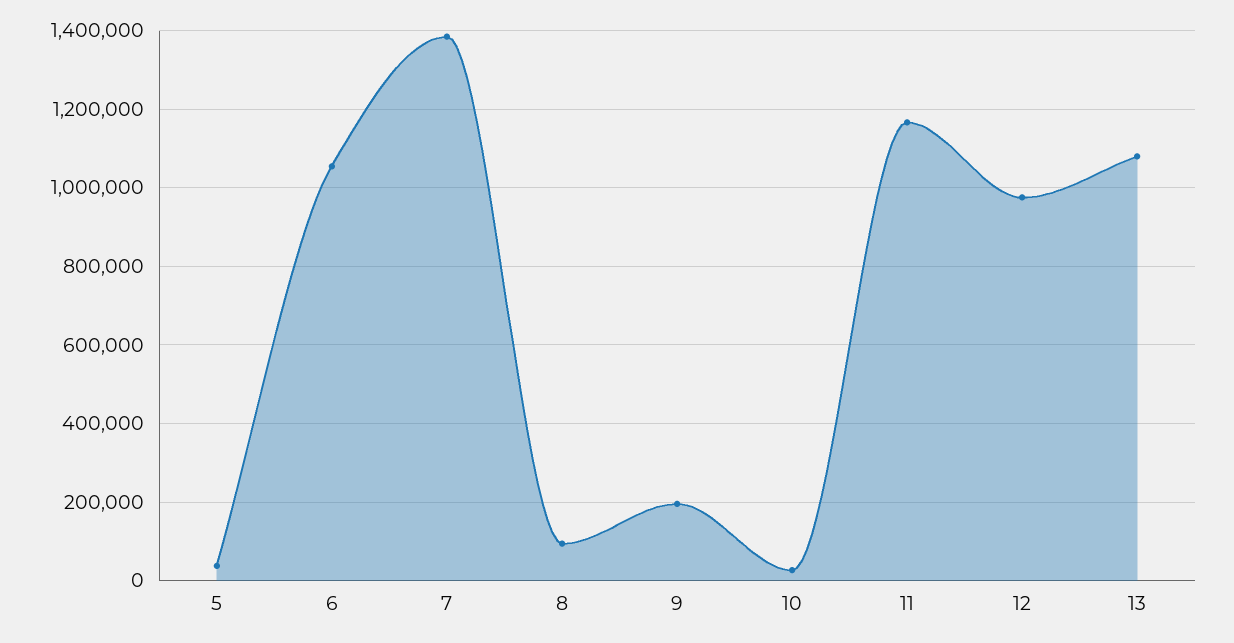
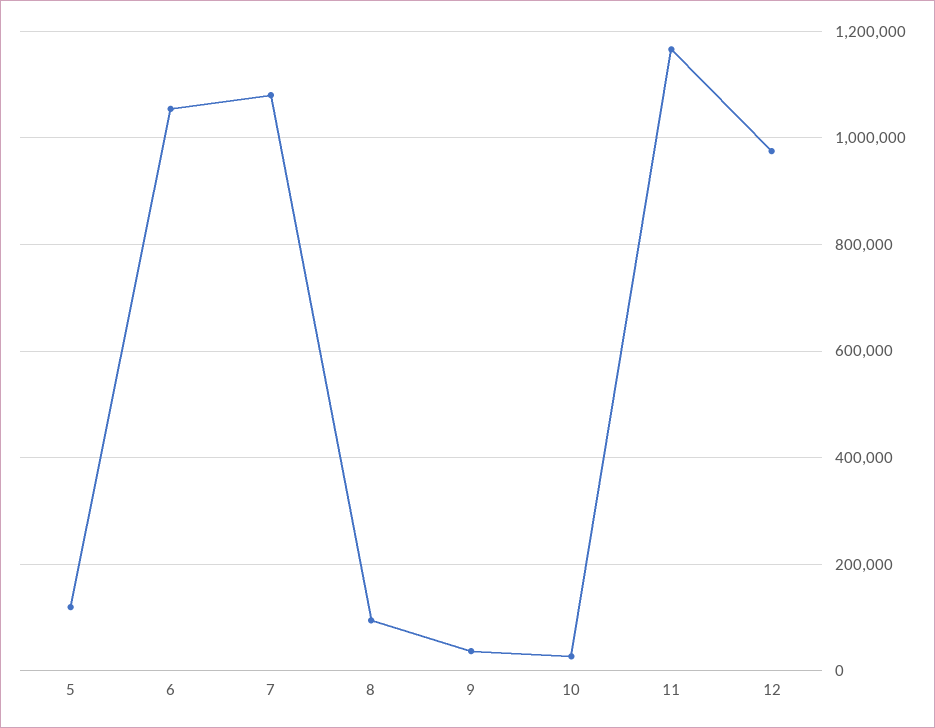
  {
-   "5": 40000,
+   "5": 120000,
    "6": 1060000,
-   "7": 1380000,
+   "7": 1080000,
    "8": 100000,
-   "9": 200000,
+   "9": 40000,
    "10": 20000,
    "11": 1160000,
-   "12": 980000,
+   "12": 980000
-   "13": 1080000
  }

